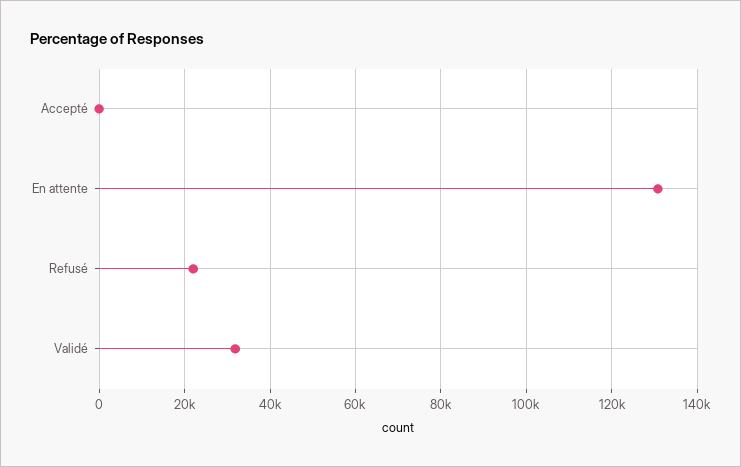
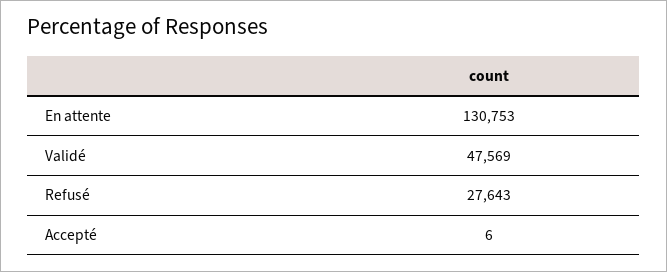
  {
    "Accepté": 6,
    "En attente": 130753,
-   "Refusé": 22000,
+   "Refusé": 27643,
-   "Validé": 32000
+   "Validé": 47569
  }

